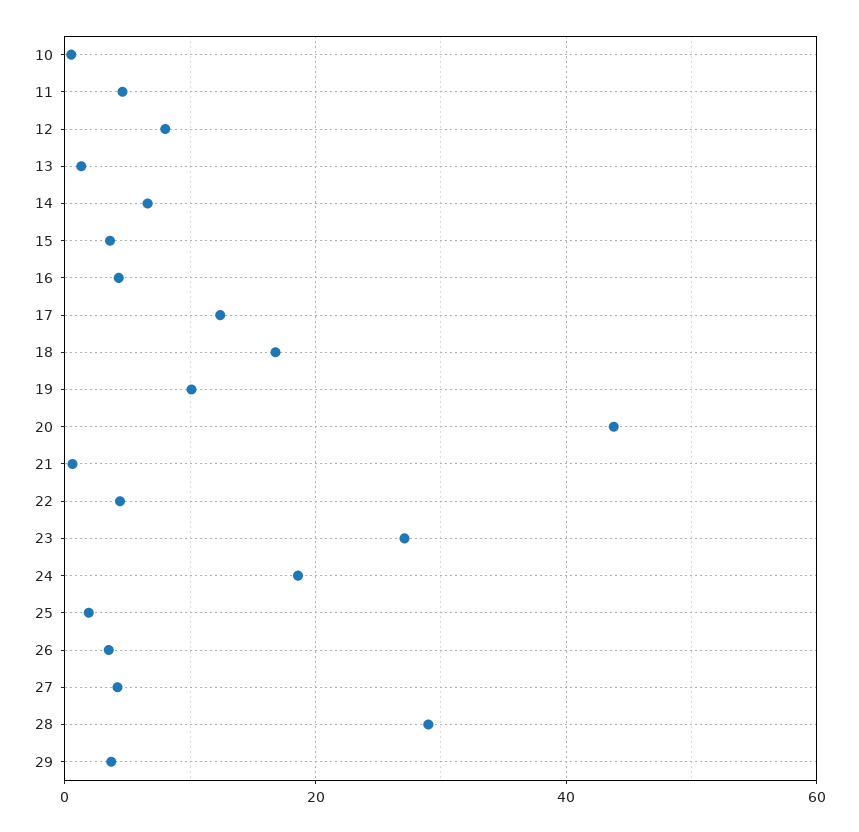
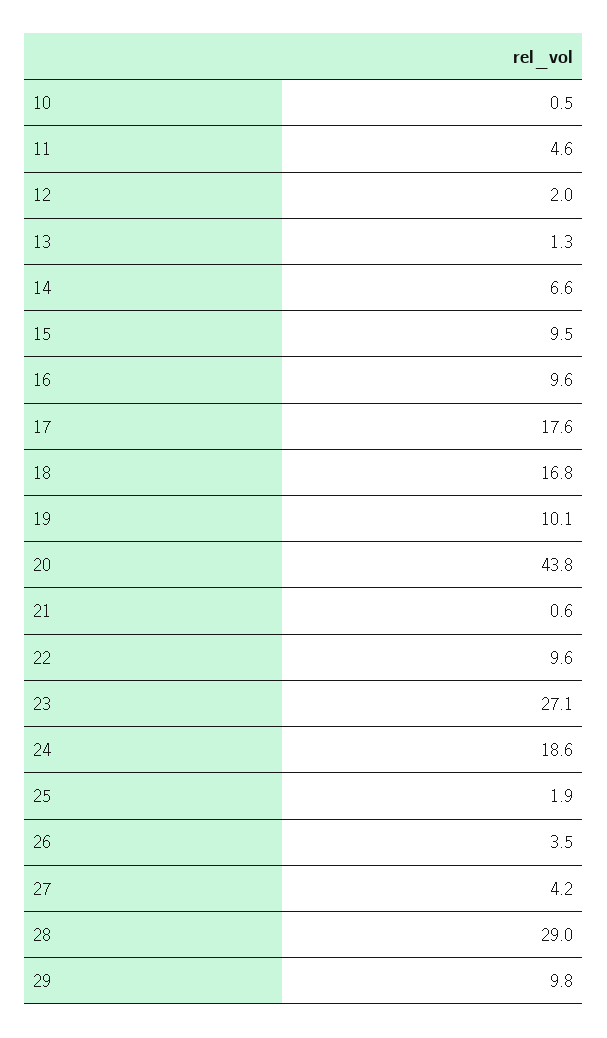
  {
    "10": 0.5,
    "11": 4.6,
-   "12": 8,
+   "12": 2,
    "13": 1.3,
    "14": 6.6,
-   "15": 4,
+   "15": 9.5,
-   "16": 4,
+   "16": 9.6,
-   "17": 12,
+   "17": 17.6,
    "18": 16.8,
    "19": 10.1,
    "20": 43.8,
    "21": 0.6,
-   "22": 4,
+   "22": 9.6,
    "23": 27.1,
    "24": 18.6,
    "25": 1.9,
    "26": 3.5,
    "27": 4.2,
    "28": 29,
-   "29": 4
+   "29": 9.8
  }

